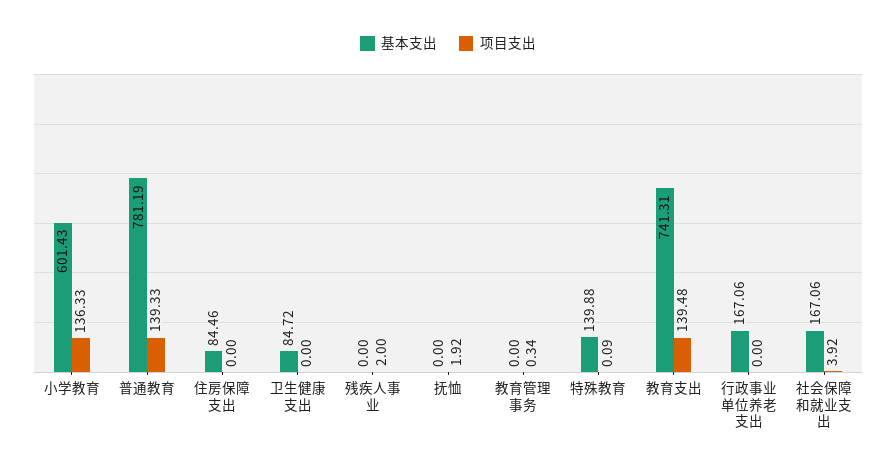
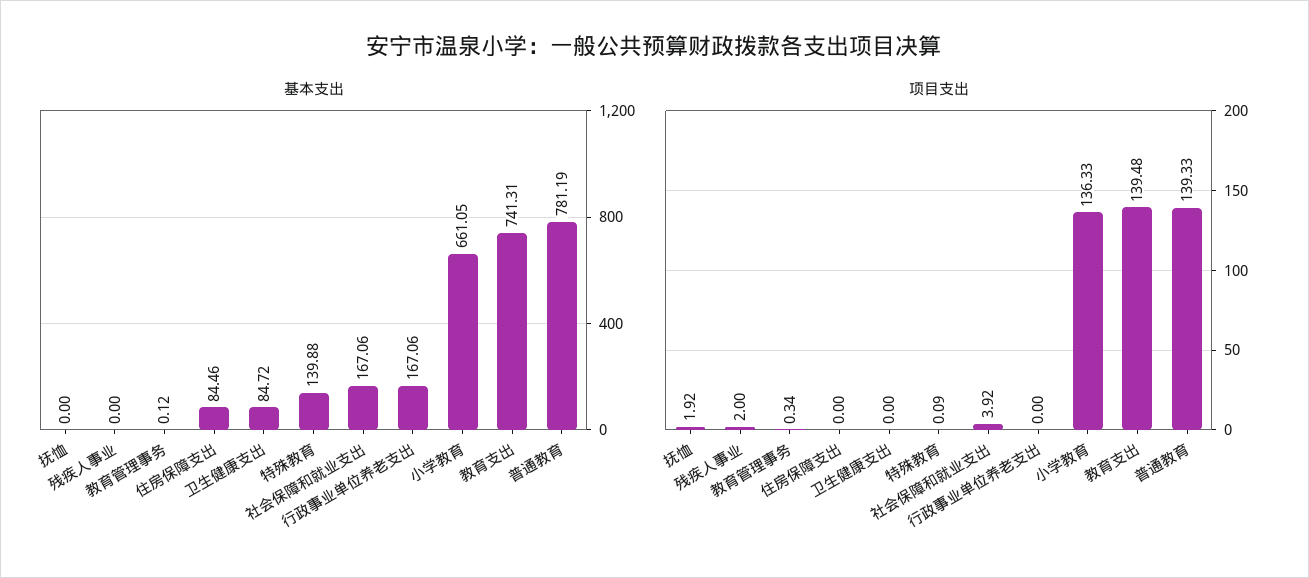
  {
    "基本支出": {
-     "小学教育": 601.43,
+     "小学教育": 661.05,
      "普通教育": 781.19,
      "住房保障支出": 84.46,
      "卫生健康支出": 84.72,
      "残疾人事业": 0,
      "抚恤": 0,
-     "教育管理事务": 0,
+     "教育管理事务": 0.12,
      "特殊教育": 139.88,
      "教育支出": 741.31,
      "行政事业单位养老支出": 167.06,
      "社会保障和就业支出": 167.06
    },
    "项目支出": {
      "小学教育": 136.33,
      "普通教育": 139.33,
      "住房保障支出": 0,
      "卫生健康支出": 0,
      "残疾人事业": 2,
      "抚恤": 1.92,
      "教育管理事务": 0.34,
      "特殊教育": 0.09,
      "教育支出": 139.48,
      "行政事业单位养老支出": 0,
      "社会保障和就业支出": 3.92
    }
  }

